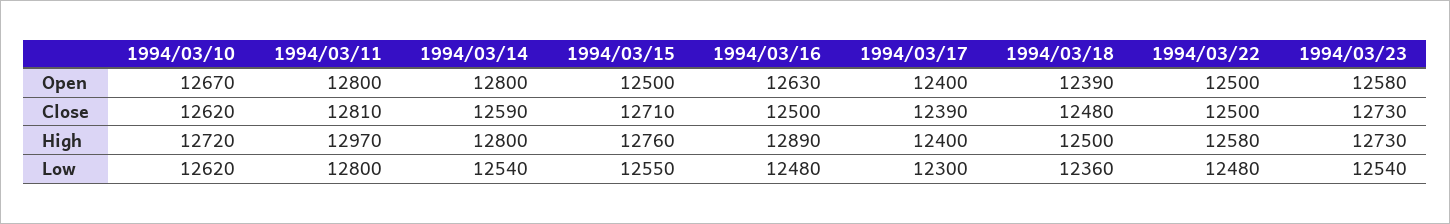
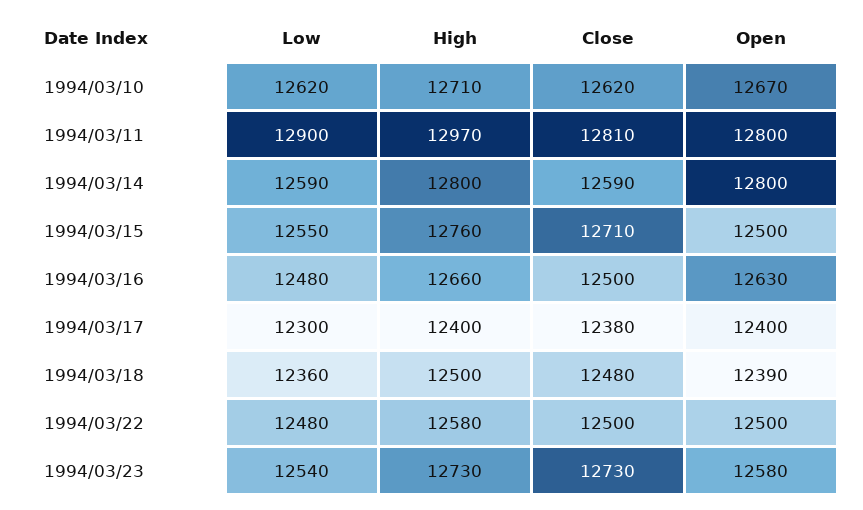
  {
    "1994/03/10": {
      "Open": 12670,
      "Close": 12620,
-     "High": 12720,
+     "High": 12710,
      "Low": 12620
    },
    "1994/03/11": {
      "Open": 12800,
      "Close": 12810,
      "High": 12970,
-     "Low": 12800
+     "Low": 12900
    },
    "1994/03/14": {
      "Open": 12800,
      "Close": 12590,
      "High": 12800,
-     "Low": 12540
+     "Low": 12590
    },
    "1994/03/15": {
      "Open": 12500,
      "Close": 12710,
      "High": 12760,
      "Low": 12550
    },
    "1994/03/16": {
      "Open": 12630,
      "Close": 12500,
-     "High": 12890,
+     "High": 12660,
      "Low": 12480
    },
    "1994/03/17": {
      "Open": 12400,
-     "Close": 12390,
+     "Close": 12380,
      "High": 12400,
      "Low": 12300
    },
    "1994/03/18": {
      "Open": 12390,
      "Close": 12480,
      "High": 12500,
      "Low": 12360
    },
    "1994/03/22": {
      "Open": 12500,
      "Close": 12500,
      "High": 12580,
      "Low": 12480
    },
    "1994/03/23": {
      "Open": 12580,
      "Close": 12730,
      "High": 12730,
      "Low": 12540
    }
  }

